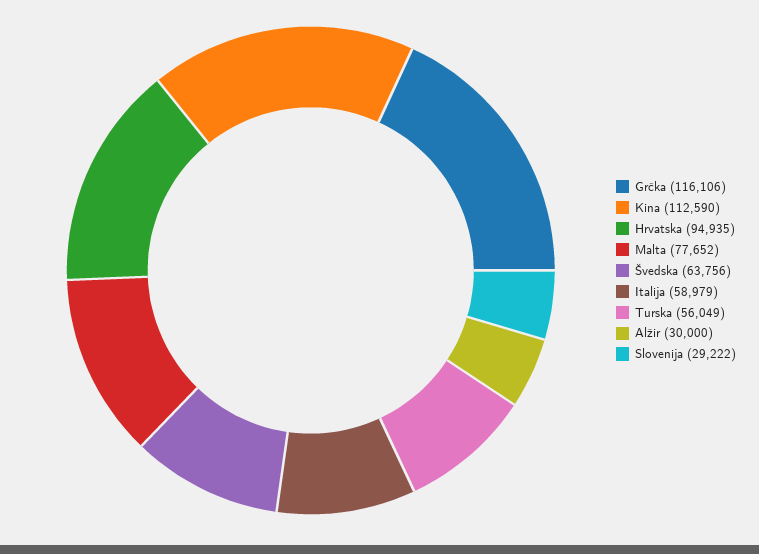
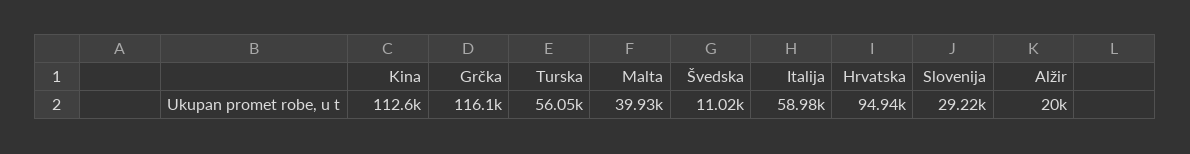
  {
    "Grčka": 116106,
    "Kina": 112590,
    "Hrvatska": 94935,
-   "Malta": 77652,
+   "Malta": 39930,
-   "Švedska": 63756,
+   "Švedska": 11020,
    "Italija": 58979,
    "Turska": 56049,
-   "Alžir": 30000,
+   "Alžir": 20000,
    "Slovenija": 29222
  }

